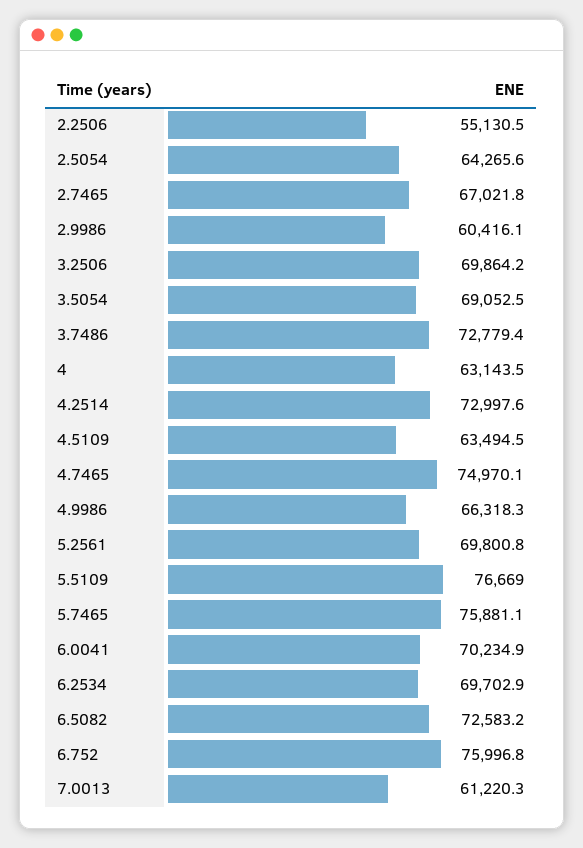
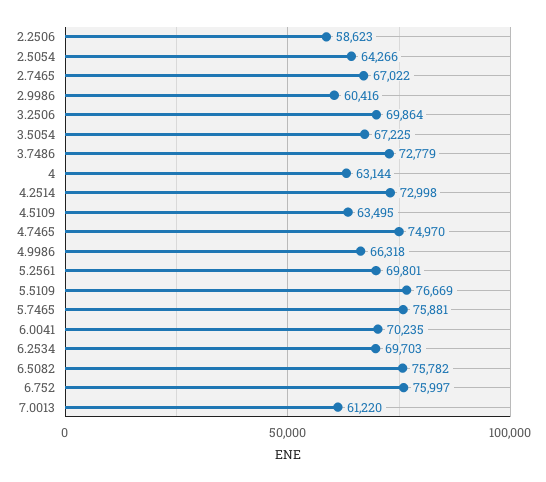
  {
-   "2.2506": 55130.5,
+   "2.2506": 58623,
    "2.5054": 64265.6,
    "2.7465": 67021.8,
    "2.9986": 60416.1,
    "3.2506": 69864.2,
-   "3.5054": 69052.5,
+   "3.5054": 67225,
    "3.7486": 72779.4,
    "4": 63143.5,
    "4.2514": 72997.6,
    "4.5109": 63494.5,
    "4.7465": 74970.1,
    "4.9986": 66318.3,
    "5.2561": 69800.8,
    "5.5109": 76669,
    "5.7465": 75881.1,
    "6.0041": 70234.9,
    "6.2534": 69702.9,
-   "6.5082": 72583.2,
+   "6.5082": 75782,
    "6.752": 75996.8,
    "7.0013": 61220.3
  }

